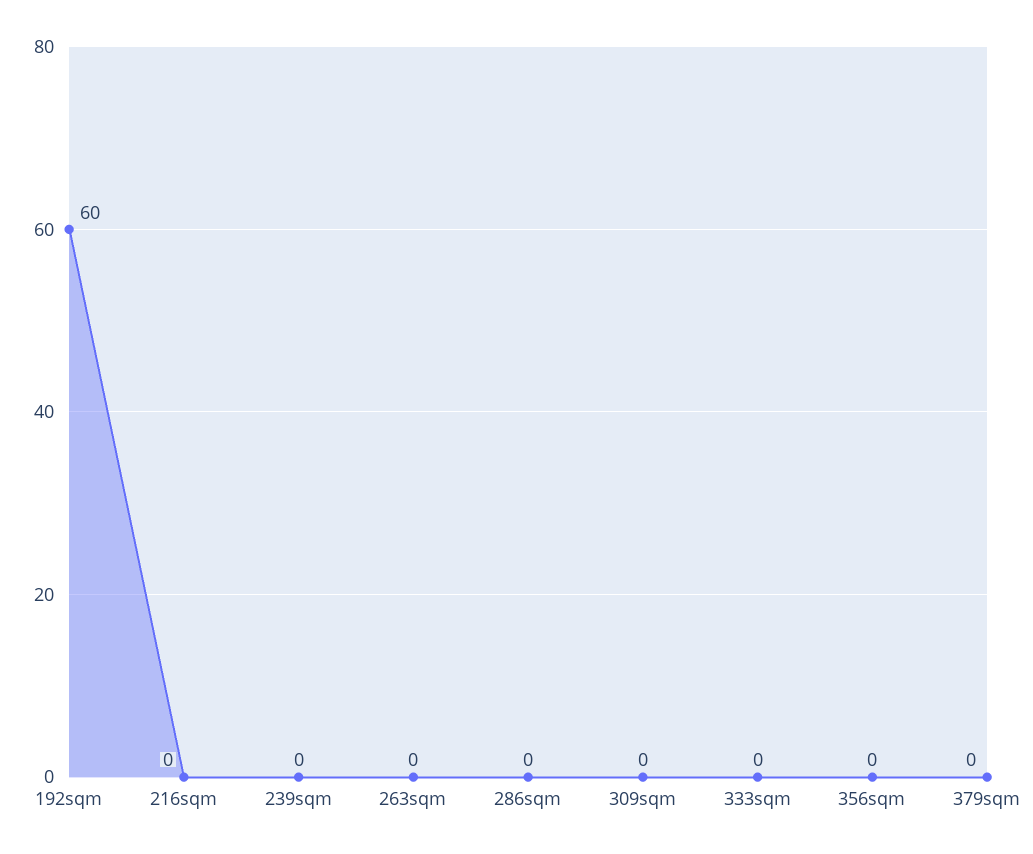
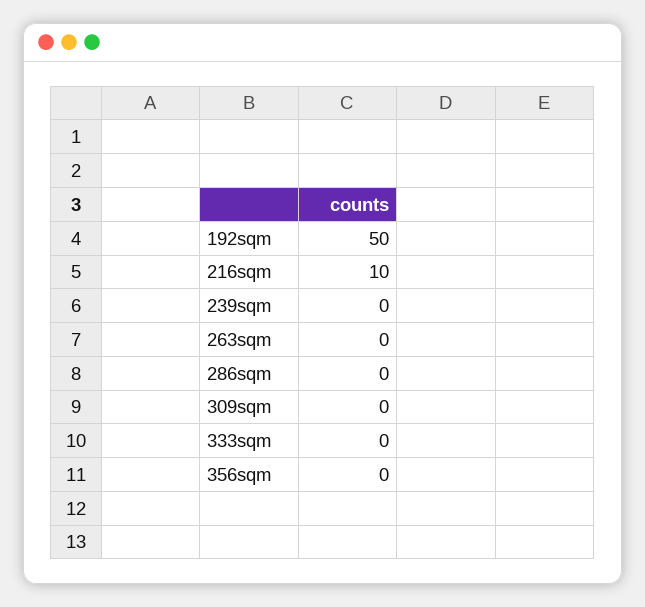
  {
-   "192sqm": 60,
+   "192sqm": 50,
-   "216sqm": 0,
+   "216sqm": 10,
    "239sqm": 0,
    "263sqm": 0,
    "286sqm": 0,
    "309sqm": 0,
    "333sqm": 0,
-   "356sqm": 0,
+   "356sqm": 0
-   "379sqm": 0
  }

